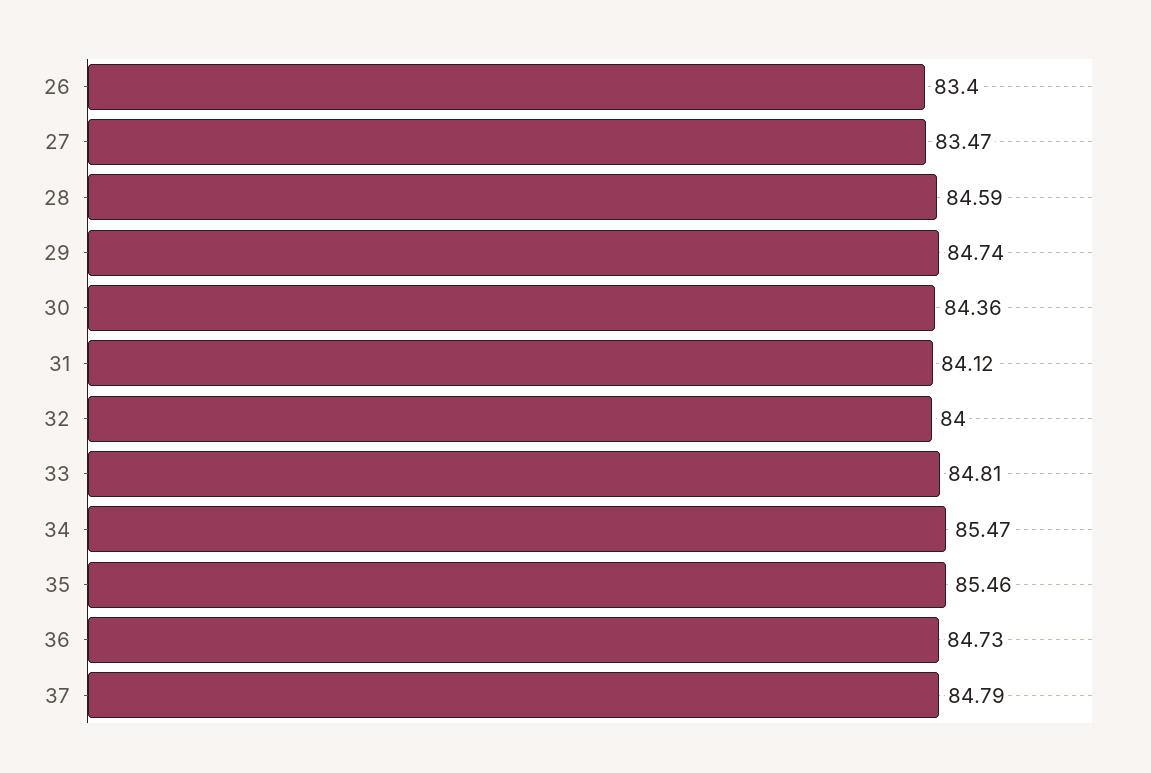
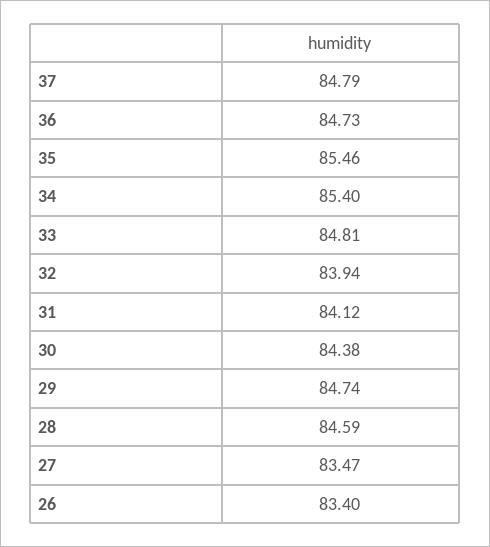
  {
    "26": 83.4,
    "27": 83.47,
    "28": 84.59,
    "29": 84.74,
-   "30": 84.36,
+   "30": 84.38,
    "31": 84.12,
-   "32": 84,
+   "32": 83.94,
    "33": 84.81,
-   "34": 85.47,
+   "34": 85.4,
    "35": 85.46,
    "36": 84.73,
    "37": 84.79
  }

